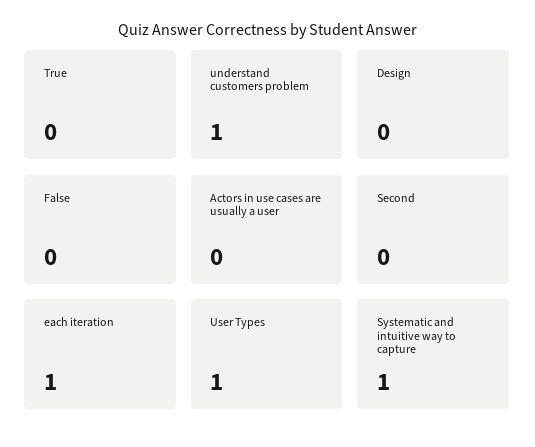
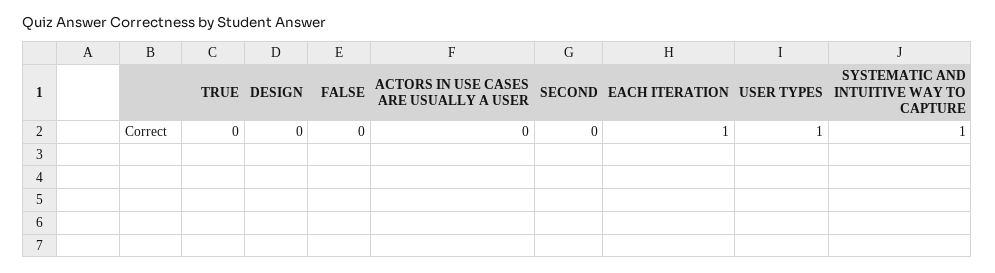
  {
    "True": 0,
-   "understand customers problem": 1,
    "Design": 0,
    "False": 0,
    "Actors in use cases are usually a user": 0,
    "Second": 0,
    "each iteration": 1,
    "User Types": 1,
    "Systematic and intuitive way to capture": 1
  }

